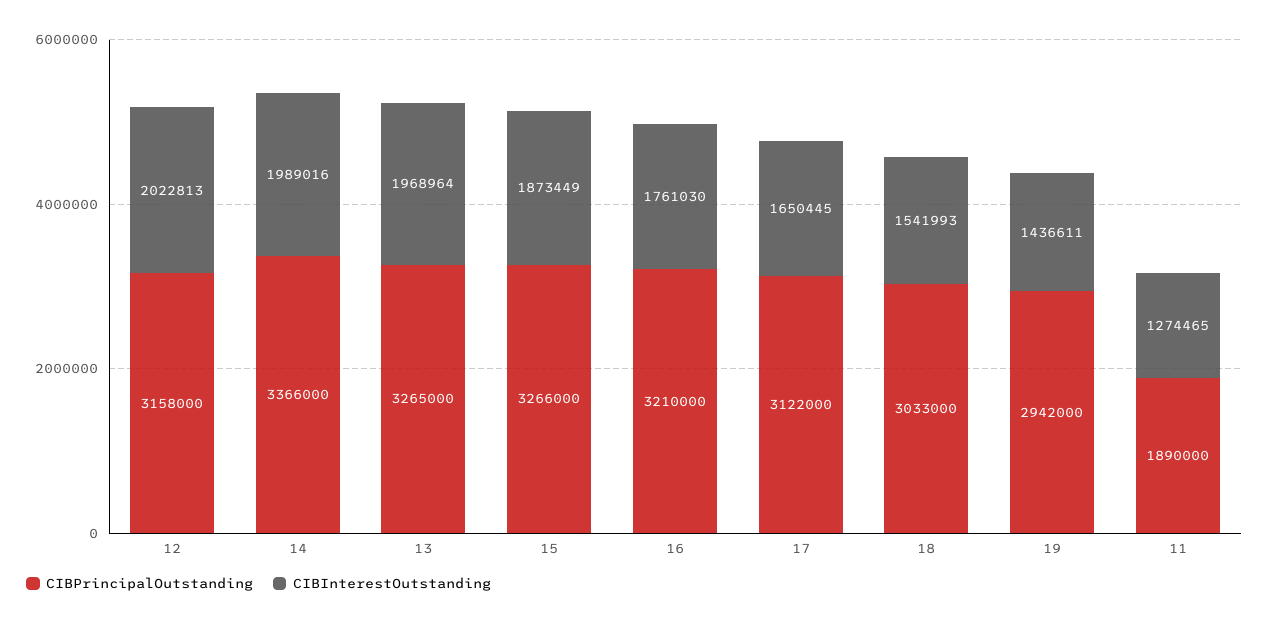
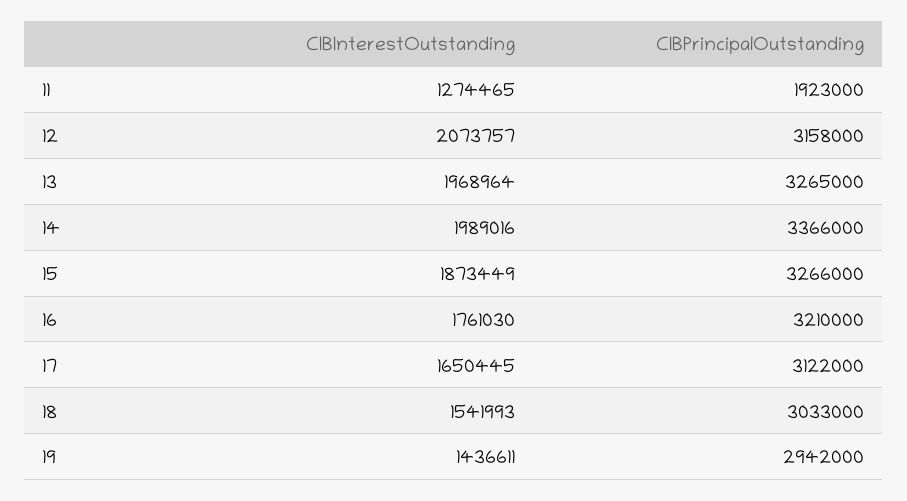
  {
    "CIBPrincipalOutstanding": {
      "12": 3158000,
      "14": 3366000,
      "13": 3265000,
      "15": 3266000,
      "16": 3210000,
      "17": 3122000,
      "18": 3033000,
      "19": 2942000,
-     "11": 1890000
+     "11": 1923000
    },
    "CIBInterestOutstanding": {
-     "12": 2022813,
+     "12": 2073757,
      "14": 1989016,
      "13": 1968964,
      "15": 1873449,
      "16": 1761030,
      "17": 1650445,
      "18": 1541993,
      "19": 1436611,
      "11": 1274465
    }
  }

